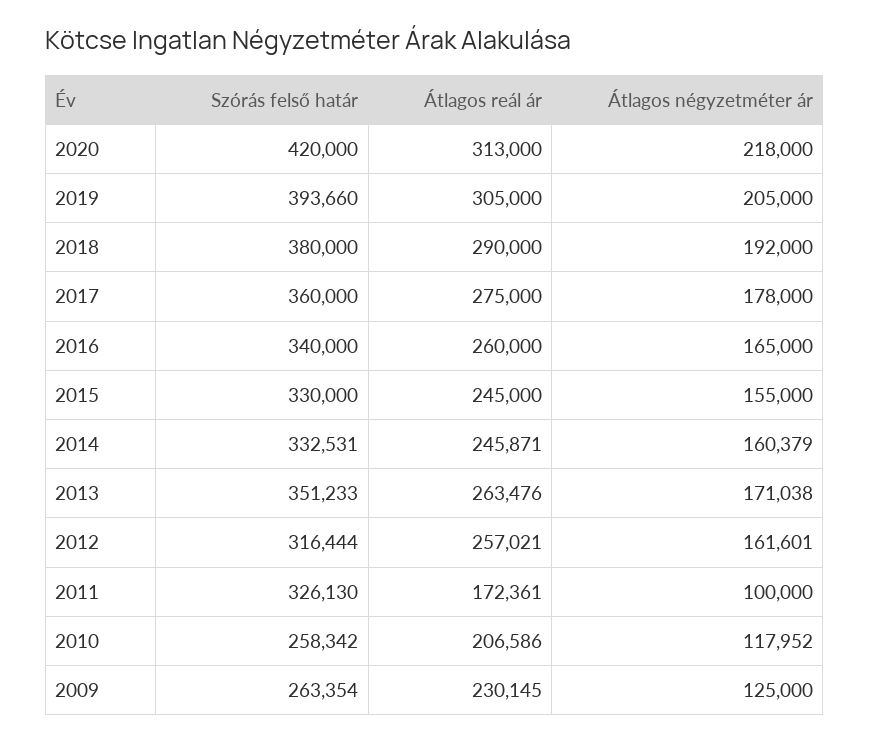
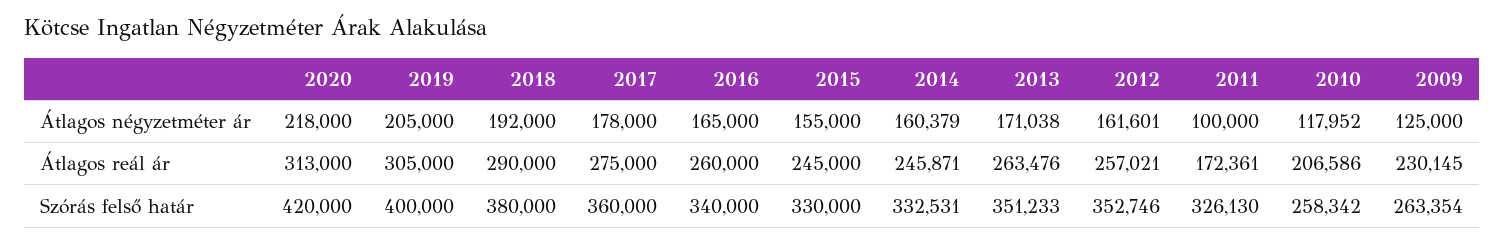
  {
    "Szórás felső határ": {
      "2020": 420000,
-     "2019": 393660,
+     "2019": 400000,
      "2018": 380000,
      "2017": 360000,
      "2016": 340000,
      "2015": 330000,
      "2014": 332531,
      "2013": 351233,
-     "2012": 316444,
+     "2012": 352746,
      "2011": 326130,
      "2010": 258342,
      "2009": 263354
    },
    "Átlagos reál ár": {
      "2020": 313000,
      "2019": 305000,
      "2018": 290000,
      "2017": 275000,
      "2016": 260000,
      "2015": 245000,
      "2014": 245871,
      "2013": 263476,
      "2012": 257021,
      "2011": 172361,
      "2010": 206586,
      "2009": 230145
    },
    "Átlagos négyzetméter ár": {
      "2020": 218000,
      "2019": 205000,
      "2018": 192000,
      "2017": 178000,
      "2016": 165000,
      "2015": 155000,
      "2014": 160379,
      "2013": 171038,
      "2012": 161601,
      "2011": 100000,
      "2010": 117952,
      "2009": 125000
    }
  }

